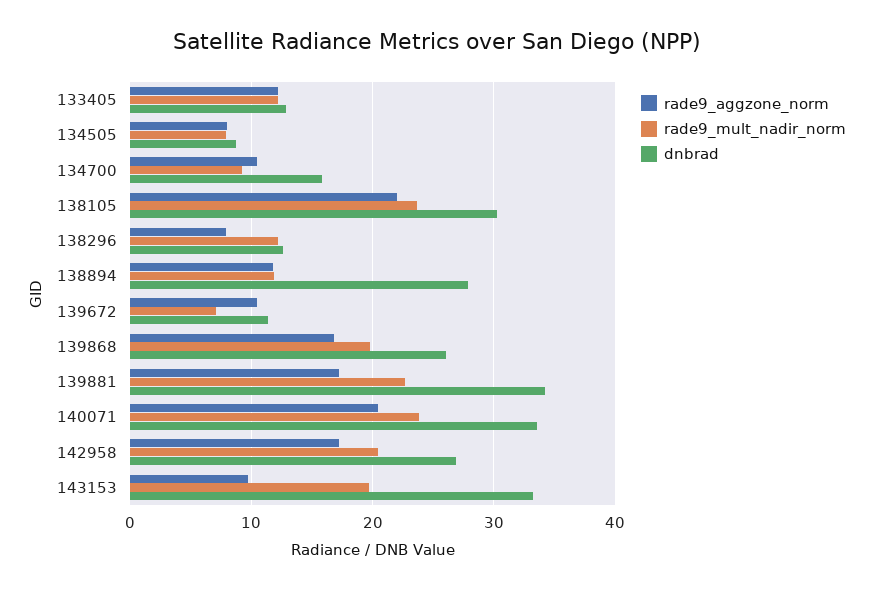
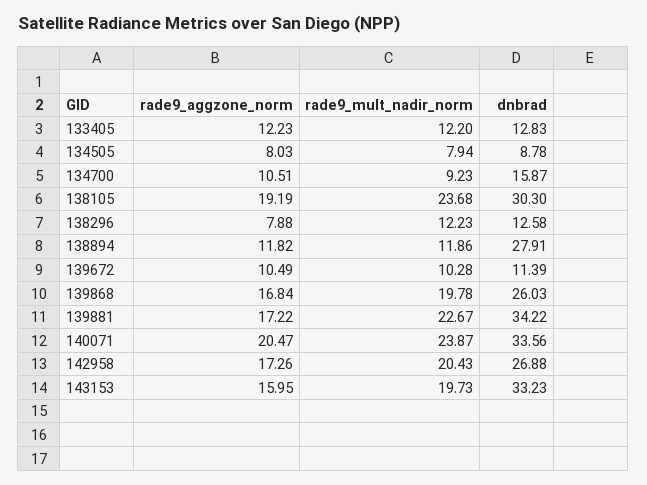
  {
    "rade9_aggzone_norm": {
      "133405": 12.23,
      "134505": 8.03,
      "134700": 10.51,
-     "138105": 22,
+     "138105": 19.19,
      "138296": 7.88,
      "138894": 11.82,
      "139672": 10.49,
      "139868": 16.84,
      "139881": 17.22,
      "140071": 20.47,
      "142958": 17.26,
-     "143153": 10
+     "143153": 15.95
    },
    "rade9_mult_nadir_norm": {
      "133405": 12.2,
      "134505": 7.94,
      "134700": 9.23,
      "138105": 23.68,
      "138296": 12.23,
      "138894": 11.86,
-     "139672": 7,
+     "139672": 10.28,
      "139868": 19.78,
      "139881": 22.67,
      "140071": 23.87,
      "142958": 20.43,
      "143153": 19.73
    },
    "dnbrad": {
      "133405": 12.83,
      "134505": 8.78,
      "134700": 15.87,
      "138105": 30.3,
      "138296": 12.58,
      "138894": 27.91,
      "139672": 11.39,
      "139868": 26.03,
      "139881": 34.22,
      "140071": 33.56,
      "142958": 26.88,
      "143153": 33.23
    }
  }

